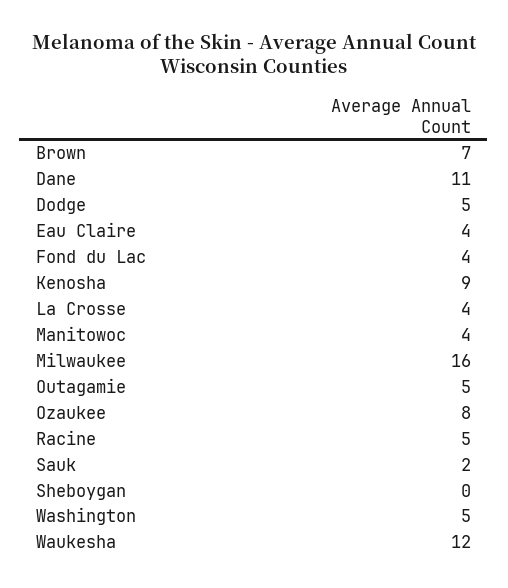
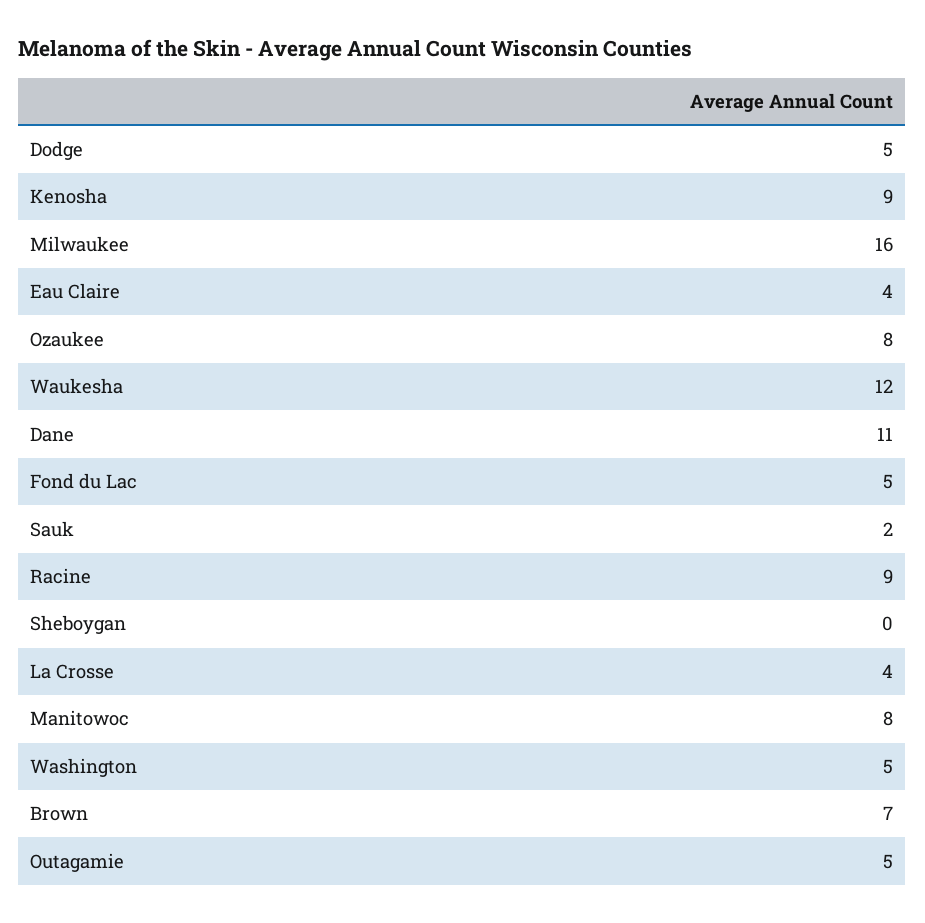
  {
    "Brown": 7,
    "Dane": 11,
    "Dodge": 5,
    "Eau Claire": 4,
-   "Fond du Lac": 4,
+   "Fond du Lac": 5,
    "Kenosha": 9,
    "La Crosse": 4,
-   "Manitowoc": 4,
+   "Manitowoc": 8,
    "Milwaukee": 16,
    "Outagamie": 5,
    "Ozaukee": 8,
-   "Racine": 5,
+   "Racine": 9,
    "Sauk": 2,
    "Sheboygan": 0,
    "Washington": 5,
    "Waukesha": 12
  }

